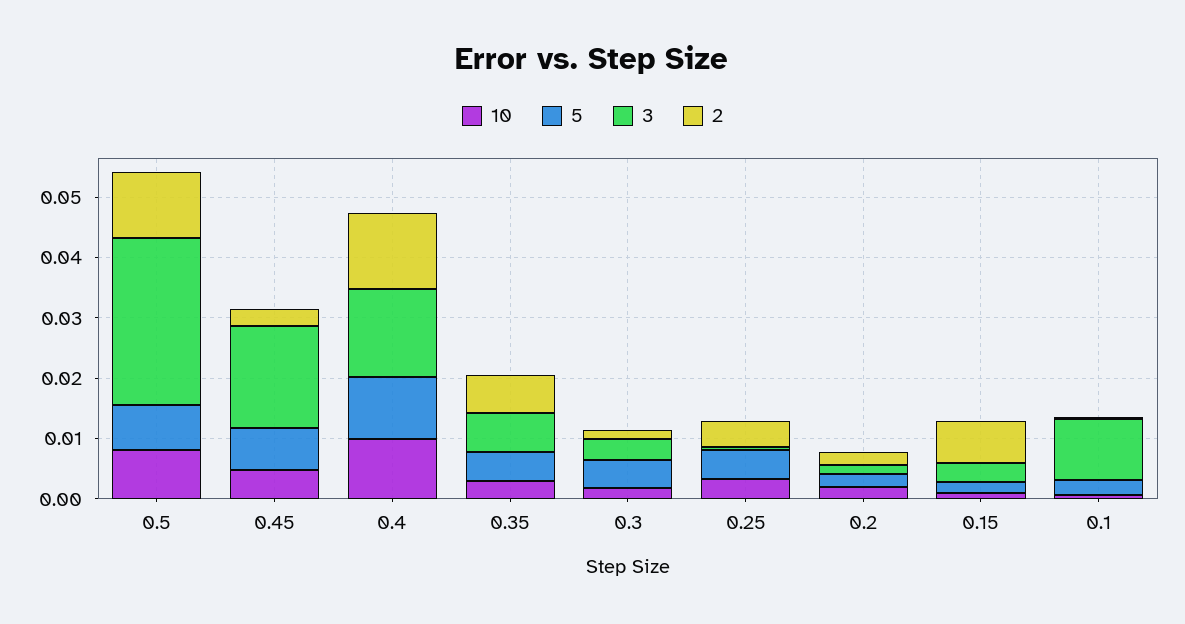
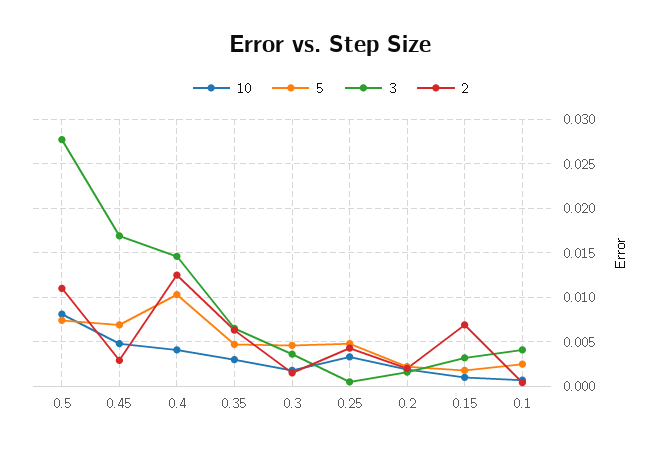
  {
    "10": {
      "0.5": 0.008,
      "0.45": 0.005,
-     "0.4": 0.01,
+     "0.4": 0.004,
      "0.35": 0.003,
      "0.3": 0.002,
      "0.25": 0.003,
      "0.2": 0.002,
      "0.15": 0.001,
      "0.1": 0.001
    },
    "5": {
      "0.5": 0.007,
      "0.45": 0.007,
      "0.4": 0.01,
      "0.35": 0.005,
      "0.3": 0.005,
      "0.25": 0.005,
      "0.2": 0.002,
      "0.15": 0.002,
      "0.1": 0.003
    },
    "3": {
      "0.5": 0.028,
      "0.45": 0.017,
      "0.4": 0.015,
      "0.35": 0.007,
      "0.3": 0.004,
      "0.25": 0.001,
      "0.2": 0.002,
      "0.15": 0.003,
-     "0.1": 0.01
+     "0.1": 0.004
    },
    "2": {
      "0.5": 0.011,
      "0.45": 0.003,
      "0.4": 0.013,
      "0.35": 0.006,
      "0.3": 0.002,
      "0.25": 0.004,
      "0.2": 0.002,
      "0.15": 0.007,
      "0.1": 0
    }
  }

